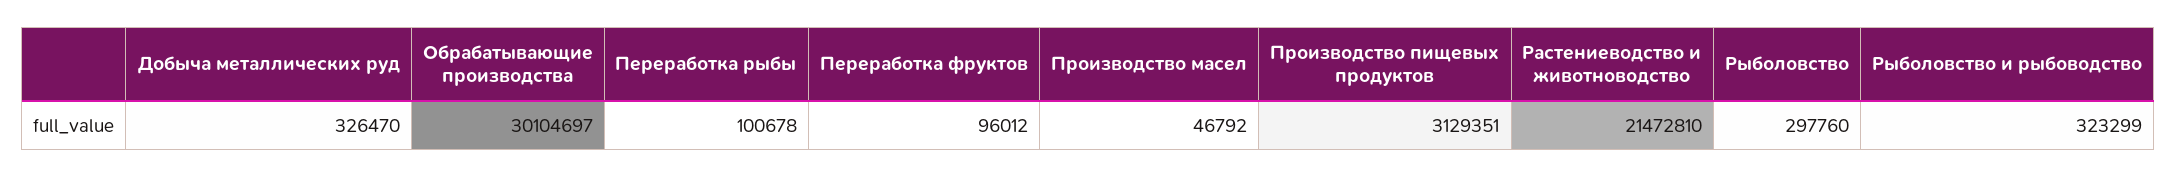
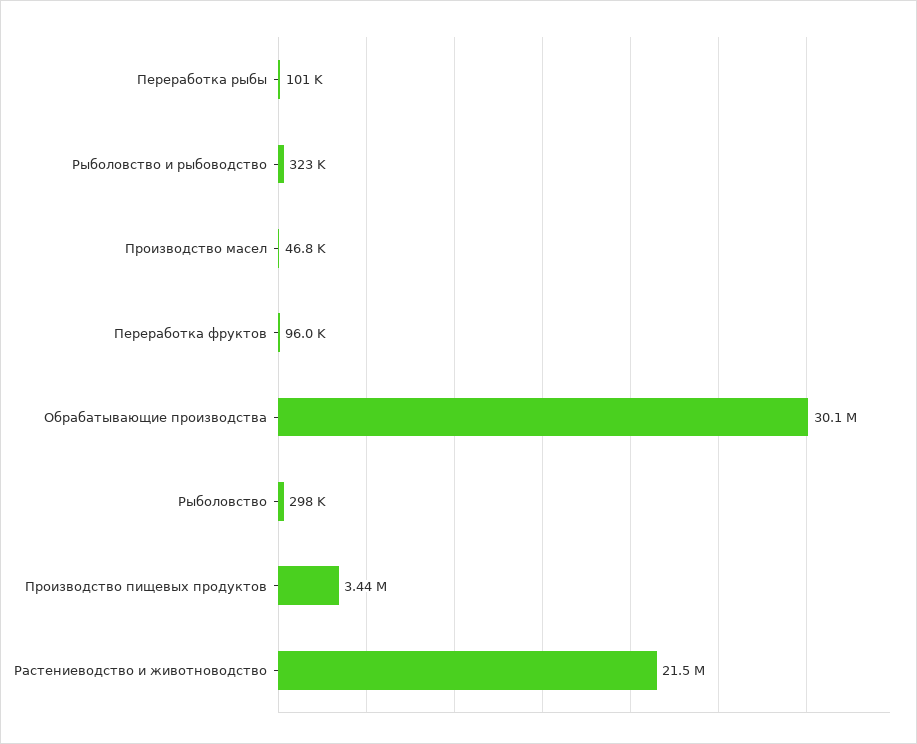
  {
-   "Добыча металлических руд": 326470,
    "Обрабатывающие производства": 30104697,
    "Переработка рыбы": 100678,
    "Переработка фруктов": 96012,
    "Производство масел": 46792,
-   "Производство пищевых продуктов": 3129351,
+   "Производство пищевых продуктов": 3440000,
    "Растениеводство и животноводство": 21472810,
    "Рыболовство": 297760,
    "Рыболовство и рыбоводство": 323299
  }

